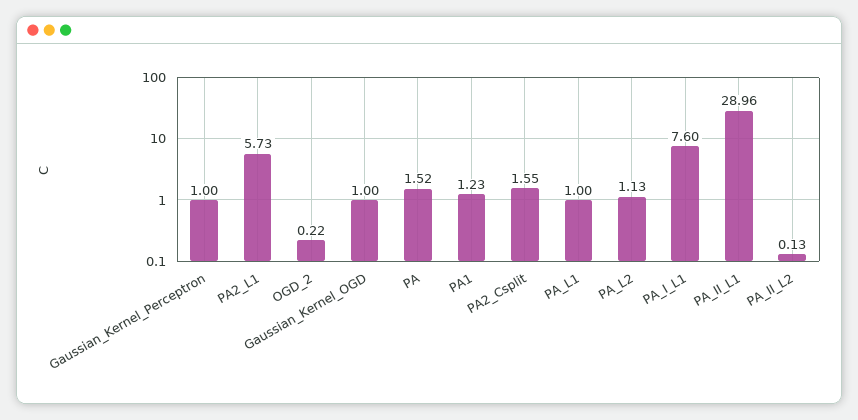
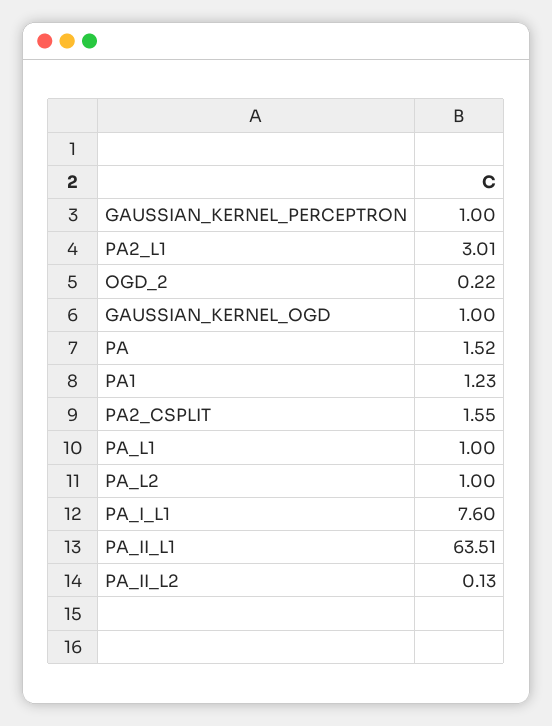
  {
    "Gaussian_Kernel_Perceptron": 1,
-   "PA2_L1": 5.73,
+   "PA2_L1": 3.01,
    "OGD_2": 0.22,
    "Gaussian_Kernel_OGD": 1,
    "PA": 1.52,
    "PA1": 1.23,
    "PA2_Csplit": 1.55,
    "PA_L1": 1,
-   "PA_L2": 1.13,
+   "PA_L2": 1,
    "PA_I_L1": 7.6,
-   "PA_II_L1": 28.96,
+   "PA_II_L1": 63.51,
    "PA_II_L2": 0.13
  }

